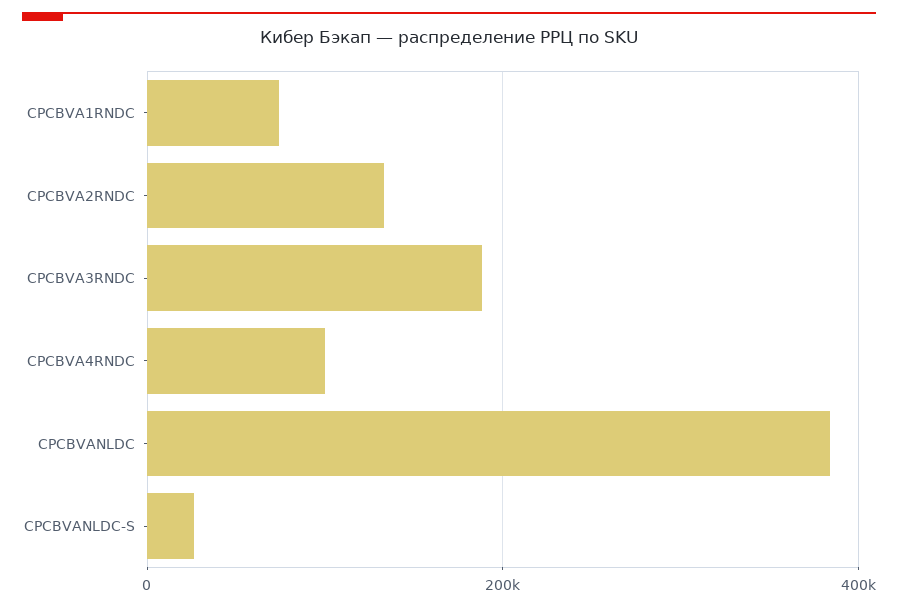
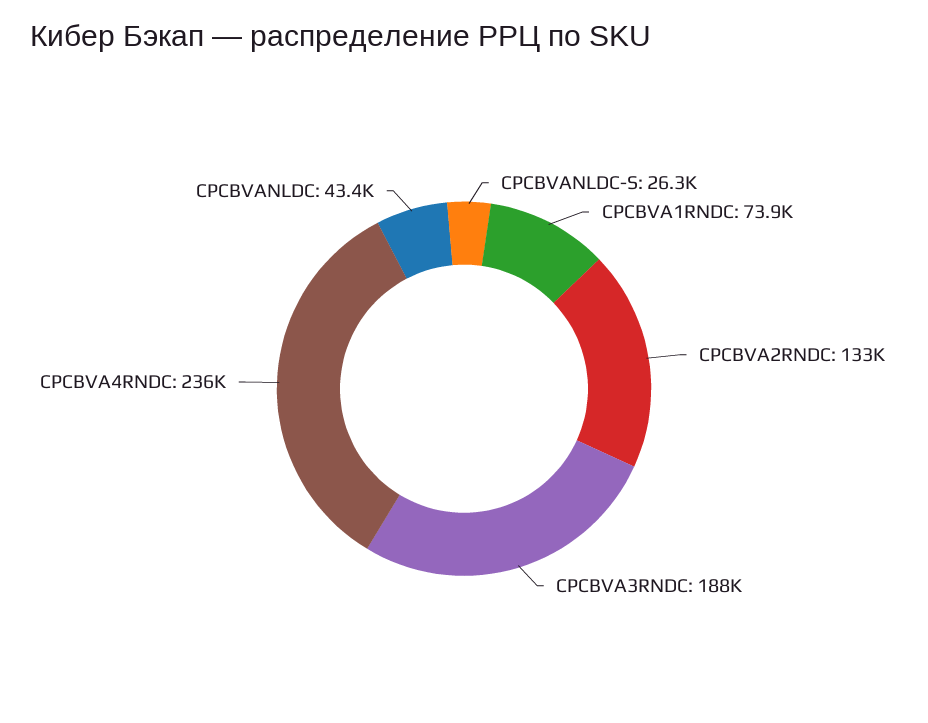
  {
    "CPCBVA1RNDC": 73900,
    "CPCBVA2RNDC": 133000,
    "CPCBVA3RNDC": 188000,
-   "CPCBVA4RNDC": 100000,
+   "CPCBVA4RNDC": 236000,
-   "CPCBVANLDC": 380000,
+   "CPCBVANLDC": 43400,
    "CPCBVANLDC-S": 26300
  }

